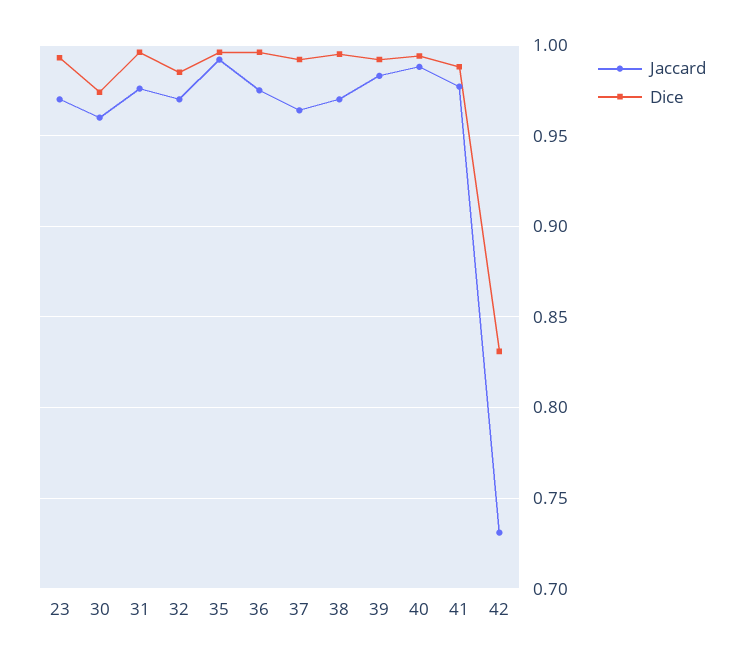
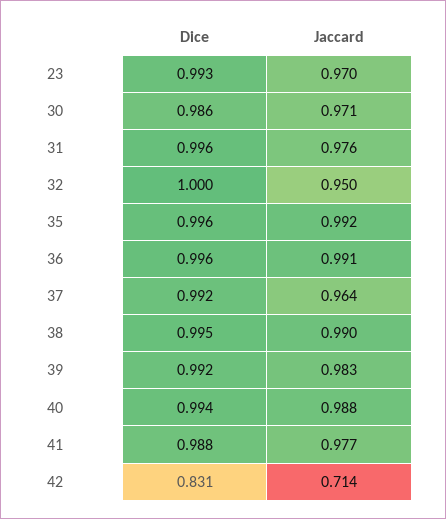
  {
    "Jaccard": {
      "23": 0.97,
-     "30": 0.96,
+     "30": 0.971,
      "31": 0.976,
-     "32": 0.97,
+     "32": 0.95,
      "35": 0.992,
-     "36": 0.975,
+     "36": 0.991,
      "37": 0.964,
-     "38": 0.97,
+     "38": 0.99,
      "39": 0.983,
      "40": 0.988,
      "41": 0.977,
-     "42": 0.73
+     "42": 0.714
    },
    "Dice": {
      "23": 0.993,
-     "30": 0.975,
+     "30": 0.986,
      "31": 0.996,
-     "32": 0.985,
+     "32": 1,
      "35": 0.996,
      "36": 0.996,
      "37": 0.992,
      "38": 0.995,
      "39": 0.992,
      "40": 0.994,
      "41": 0.988,
      "42": 0.831
    }
  }

